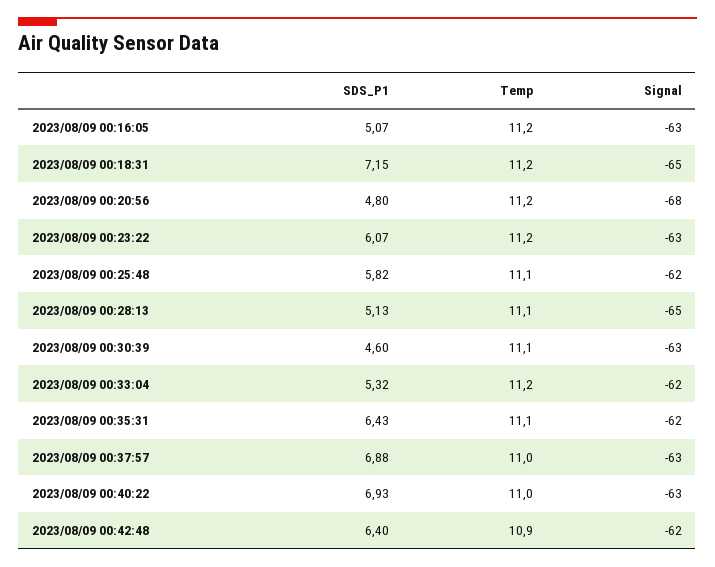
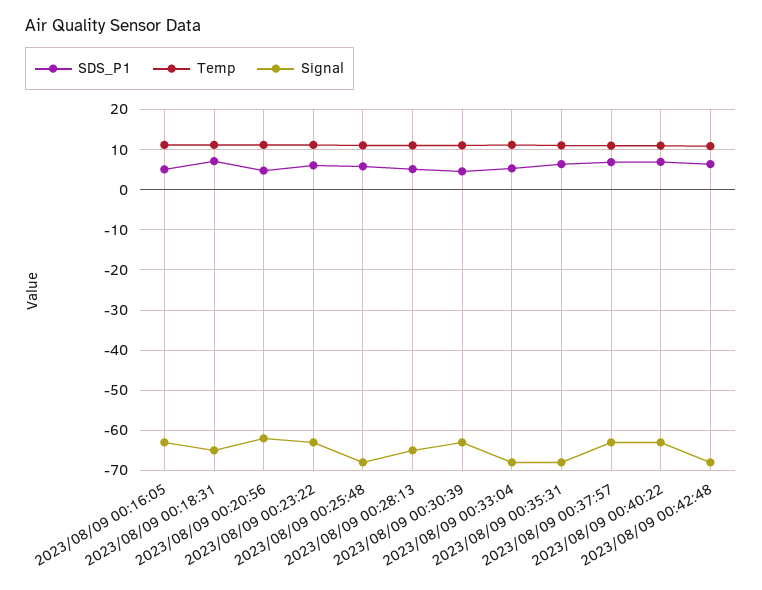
  {
    "SDS_P1": {
      "2023/08/09 00:16:05": 5.07,
      "2023/08/09 00:18:31": 7.15,
      "2023/08/09 00:20:56": 4.8,
      "2023/08/09 00:23:22": 6.07,
      "2023/08/09 00:25:48": 5.82,
      "2023/08/09 00:28:13": 5.13,
      "2023/08/09 00:30:39": 4.6,
      "2023/08/09 00:33:04": 5.32,
      "2023/08/09 00:35:31": 6.43,
      "2023/08/09 00:37:57": 6.88,
      "2023/08/09 00:40:22": 6.93,
      "2023/08/09 00:42:48": 6.4
    },
    "Temp": {
      "2023/08/09 00:16:05": 11.2,
      "2023/08/09 00:18:31": 11.2,
      "2023/08/09 00:20:56": 11.2,
      "2023/08/09 00:23:22": 11.2,
      "2023/08/09 00:25:48": 11.1,
      "2023/08/09 00:28:13": 11.1,
      "2023/08/09 00:30:39": 11.1,
      "2023/08/09 00:33:04": 11.2,
      "2023/08/09 00:35:31": 11.1,
      "2023/08/09 00:37:57": 11,
      "2023/08/09 00:40:22": 11,
      "2023/08/09 00:42:48": 10.9
    },
    "Signal": {
      "2023/08/09 00:16:05": -63,
      "2023/08/09 00:18:31": -65,
-     "2023/08/09 00:20:56": -68,
+     "2023/08/09 00:20:56": -62,
      "2023/08/09 00:23:22": -63,
-     "2023/08/09 00:25:48": -62,
+     "2023/08/09 00:25:48": -68,
      "2023/08/09 00:28:13": -65,
      "2023/08/09 00:30:39": -63,
-     "2023/08/09 00:33:04": -62,
+     "2023/08/09 00:33:04": -68,
-     "2023/08/09 00:35:31": -62,
+     "2023/08/09 00:35:31": -68,
      "2023/08/09 00:37:57": -63,
      "2023/08/09 00:40:22": -63,
-     "2023/08/09 00:42:48": -62
+     "2023/08/09 00:42:48": -68
    }
  }

